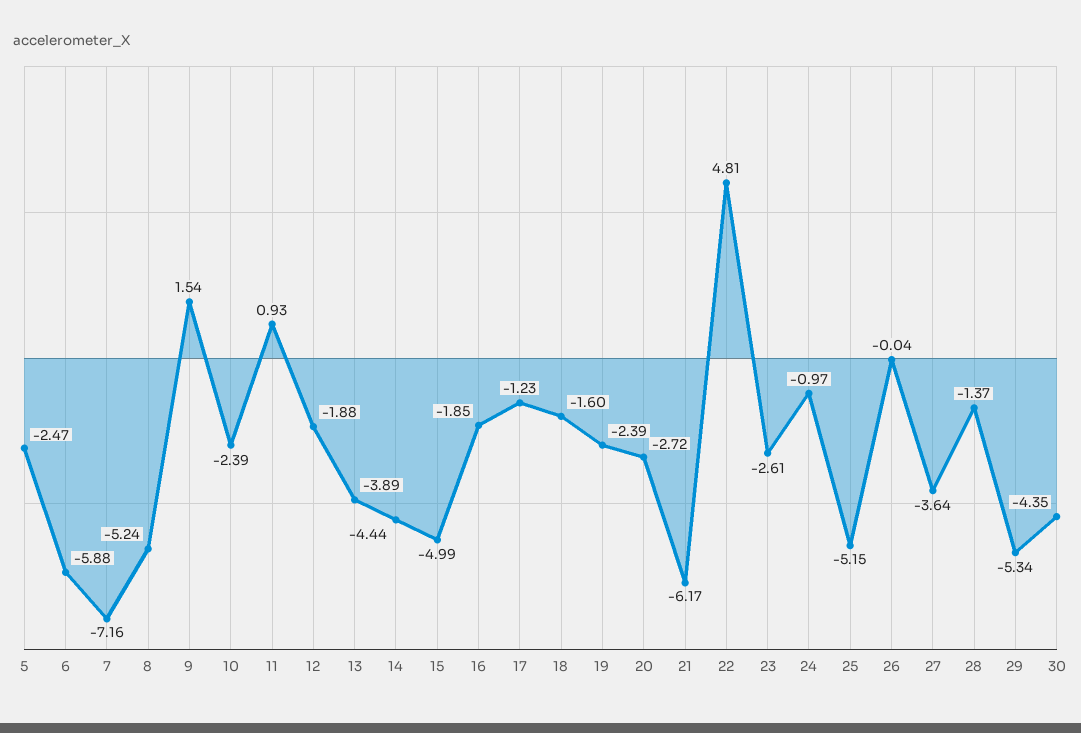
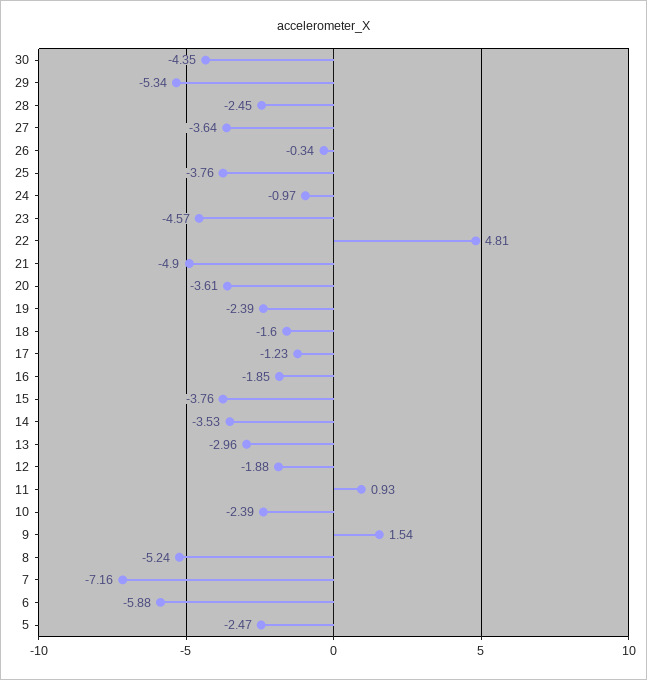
  {
    "5": -2.47,
    "6": -5.88,
    "7": -7.16,
    "8": -5.24,
    "9": 1.54,
    "10": -2.39,
    "11": 0.93,
    "12": -1.88,
-   "13": -3.89,
+   "13": -2.96,
-   "14": -4.44,
+   "14": -3.53,
-   "15": -4.99,
+   "15": -3.76,
    "16": -1.85,
    "17": -1.23,
    "18": -1.6,
    "19": -2.39,
-   "20": -2.72,
+   "20": -3.61,
-   "21": -6.17,
+   "21": -4.9,
    "22": 4.81,
-   "23": -2.61,
+   "23": -4.57,
    "24": -0.97,
-   "25": -5.15,
+   "25": -3.76,
-   "26": -0.04,
+   "26": -0.34,
    "27": -3.64,
-   "28": -1.37,
+   "28": -2.45,
    "29": -5.34,
    "30": -4.35
  }

